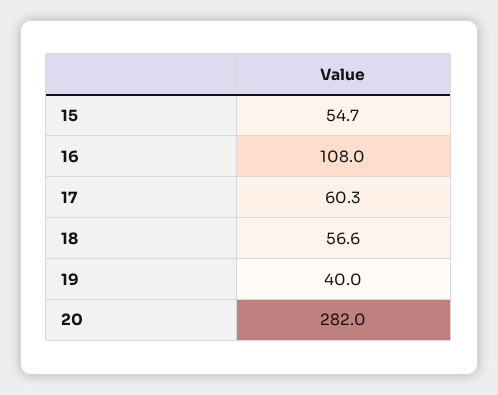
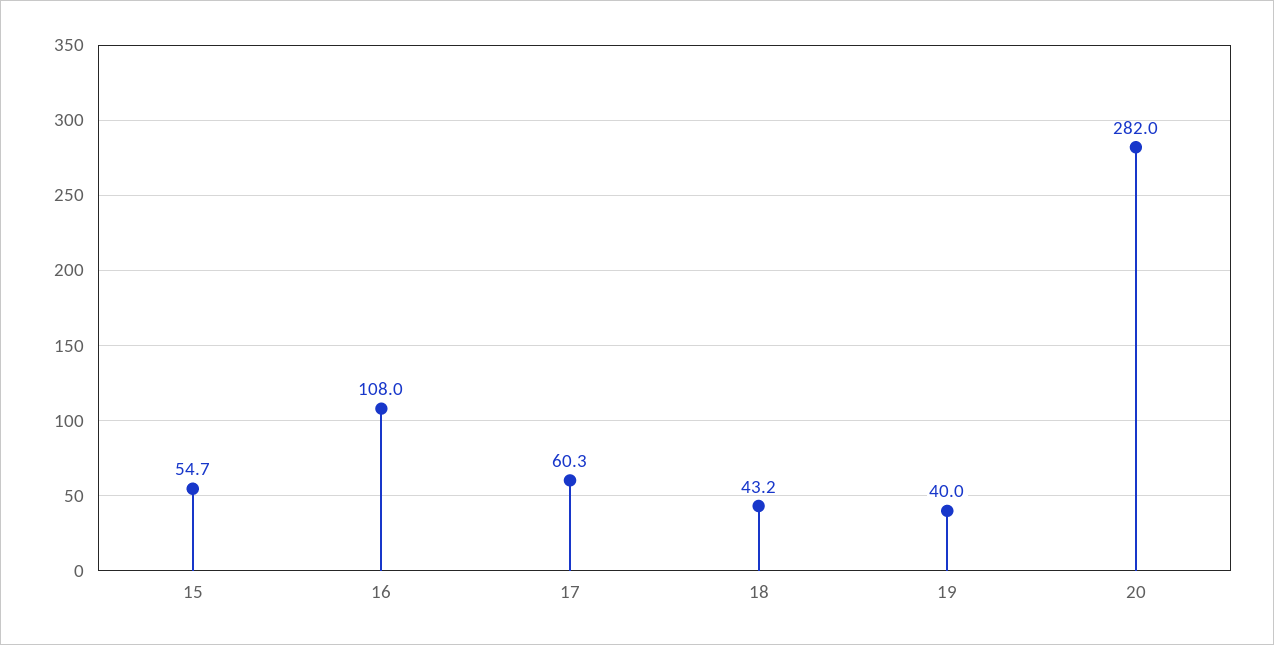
  {
    "15": 54.7,
    "16": 108,
    "17": 60.3,
-   "18": 56.6,
+   "18": 43.2,
    "19": 40,
    "20": 282
  }

